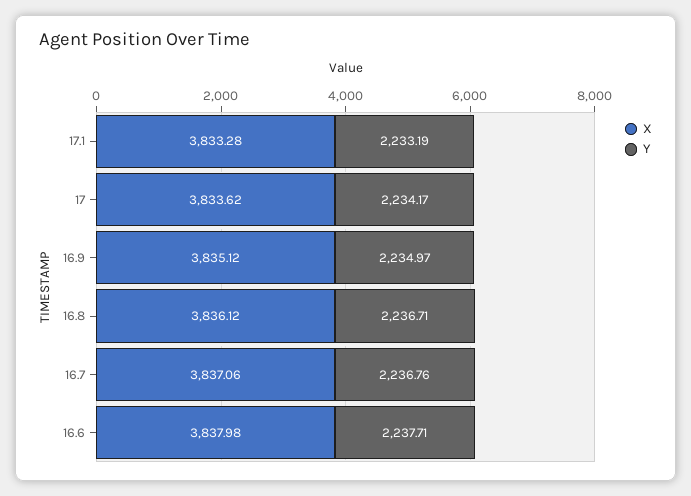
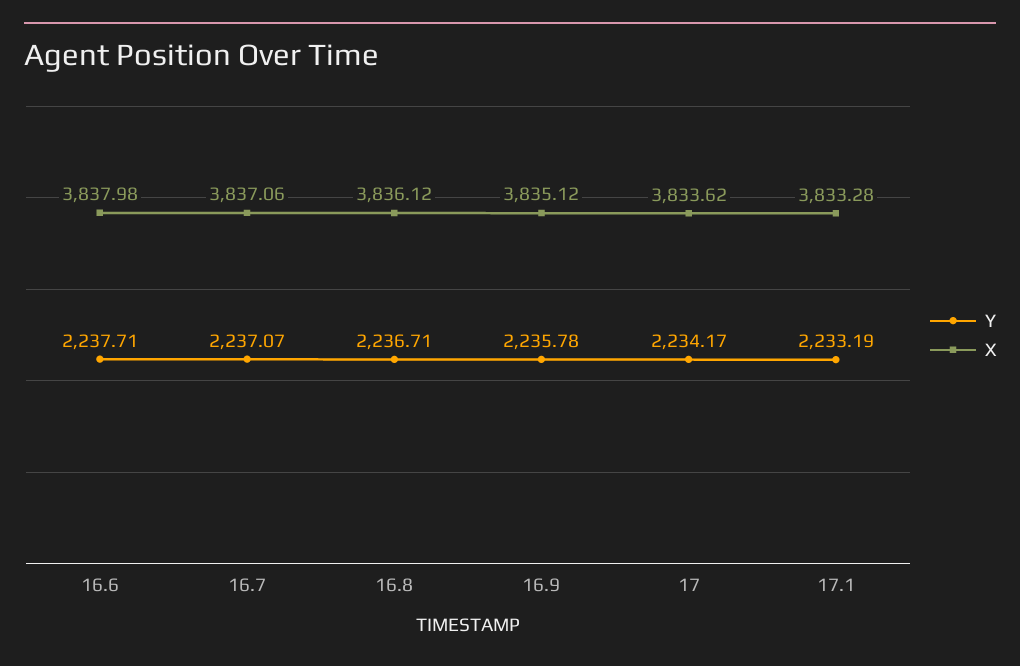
  {
    "X": {
      "17.1": 3833.28,
      "17": 3833.62,
      "16.9": 3835.12,
      "16.8": 3836.12,
      "16.7": 3837.06,
      "16.6": 3837.98
    },
    "Y": {
      "17.1": 2233.19,
      "17": 2234.17,
-     "16.9": 2234.97,
+     "16.9": 2235.78,
      "16.8": 2236.71,
-     "16.7": 2236.76,
+     "16.7": 2237.07,
      "16.6": 2237.71
    }
  }

